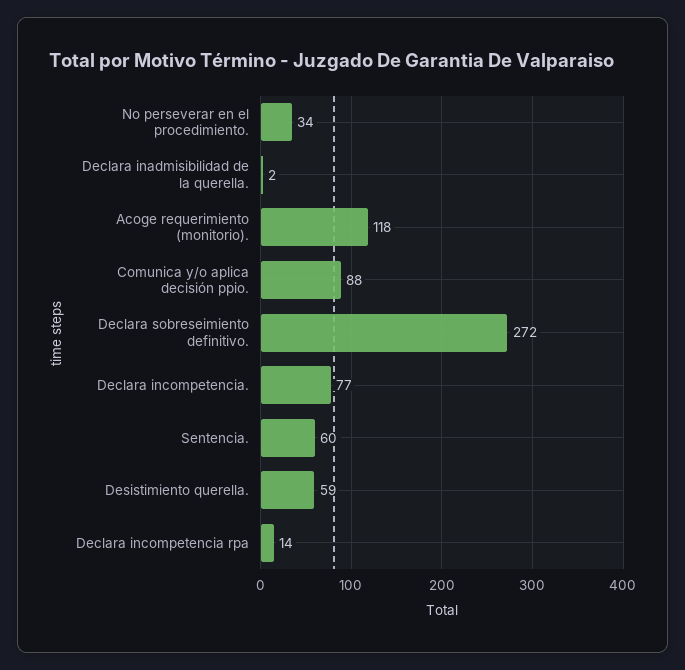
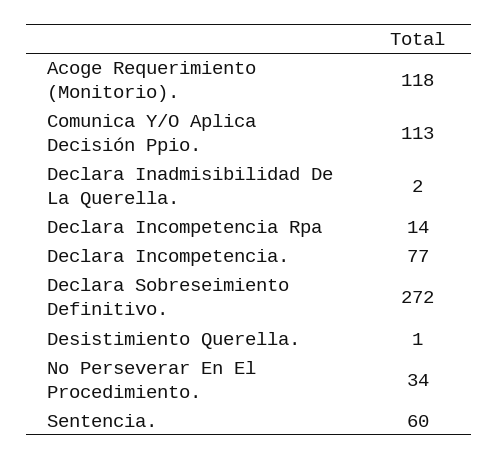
  {
    "No perseverar en el procedimiento.": 34,
    "Declara inadmisibilidad de la querella.": 2,
    "Acoge requerimiento (monitorio).": 118,
-   "Comunica y/o aplica decisión ppio.": 88,
+   "Comunica y/o aplica decisión ppio.": 113,
    "Declara sobreseimiento definitivo.": 272,
    "Declara incompetencia.": 77,
    "Sentencia.": 60,
-   "Desistimiento querella.": 59,
+   "Desistimiento querella.": 1,
    "Declara incompetencia rpa": 14
  }

